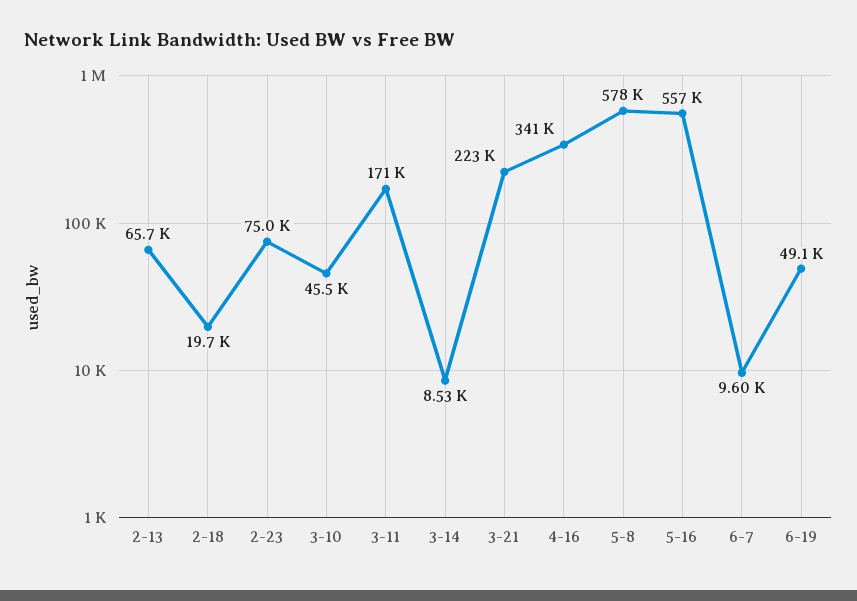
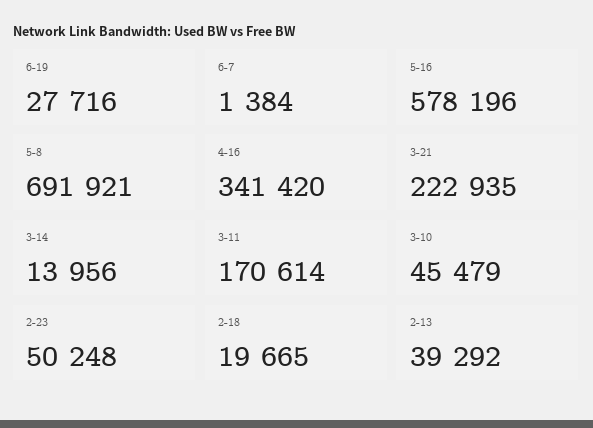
  {
-   "2-13": 65700,
+   "2-13": 39292,
    "2-18": 19665,
-   "2-23": 75000,
+   "2-23": 50248,
    "3-10": 45479,
    "3-11": 170614,
-   "3-14": 8530,
+   "3-14": 13956,
    "3-21": 222935,
    "4-16": 341420,
-   "5-8": 578000,
+   "5-8": 691921,
-   "5-16": 557000,
+   "5-16": 578196,
-   "6-7": 9600,
+   "6-7": 1384,
-   "6-19": 49100
+   "6-19": 27716
  }

